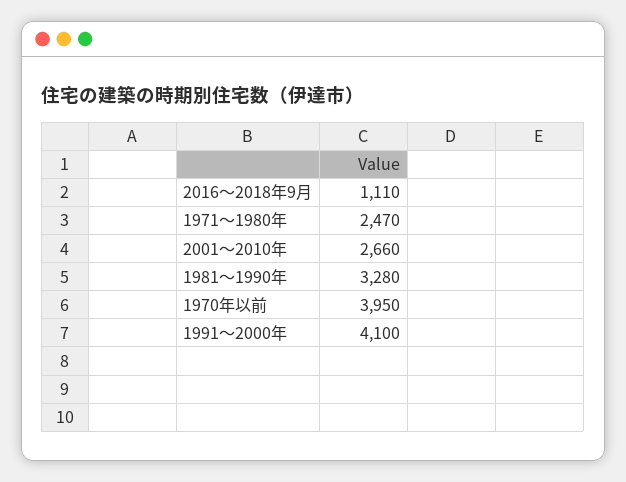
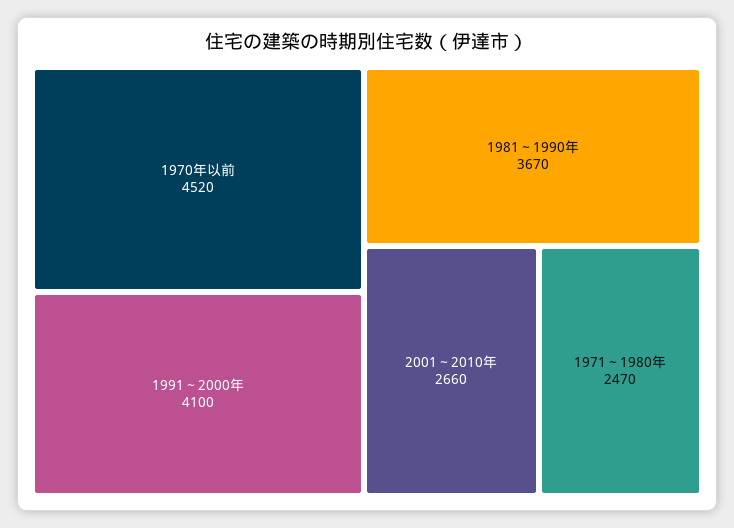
  {
-   "2016～2018年9月": 1110,
    "1971～1980年": 2470,
    "2001～2010年": 2660,
-   "1981～1990年": 3280,
+   "1981～1990年": 3670,
-   "1970年以前": 3950,
+   "1970年以前": 4520,
    "1991～2000年": 4100
  }

